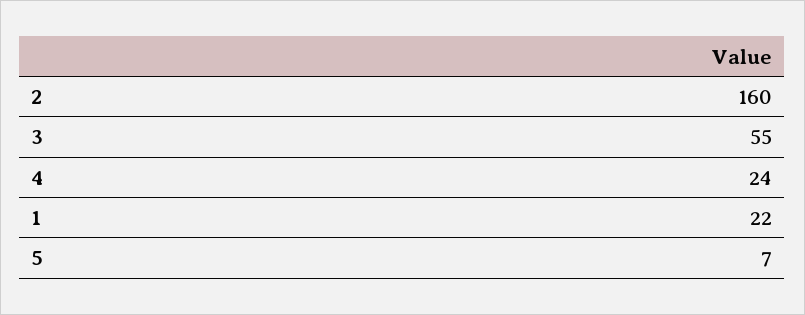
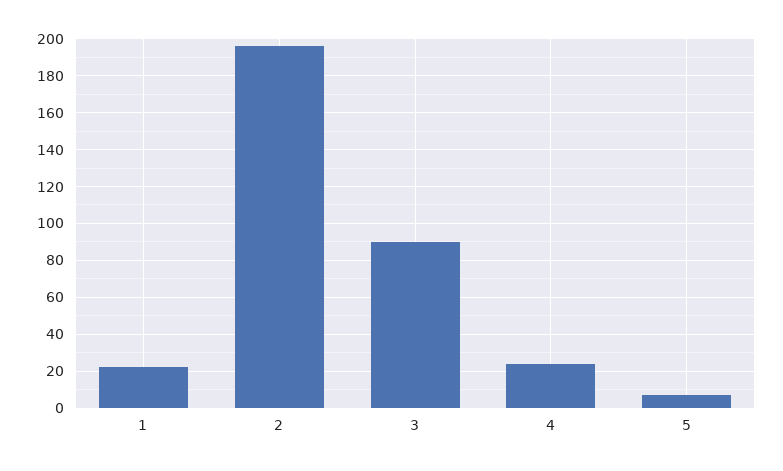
  {
-   "2": 160,
+   "2": 195,
-   "3": 55,
+   "3": 90,
    "4": 24,
    "1": 22,
    "5": 7
  }

